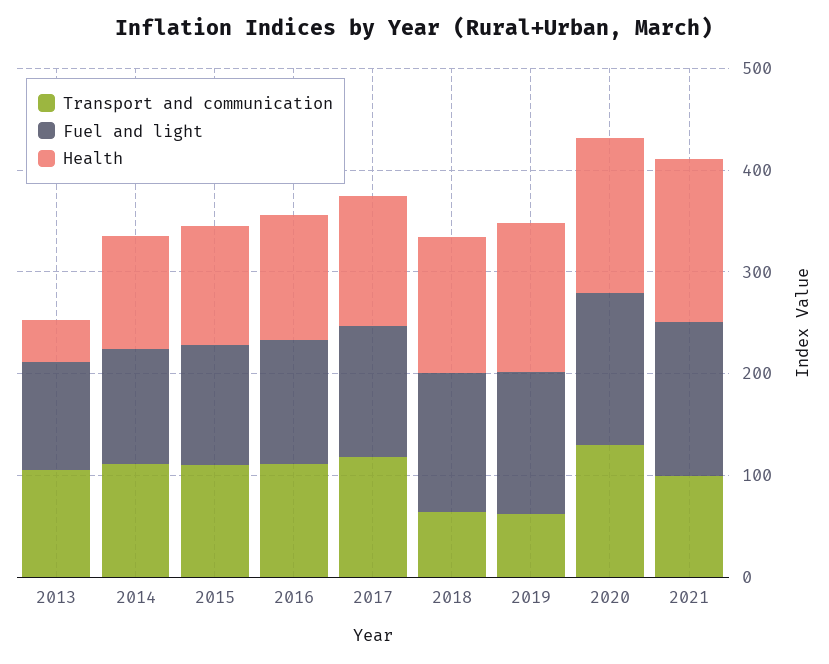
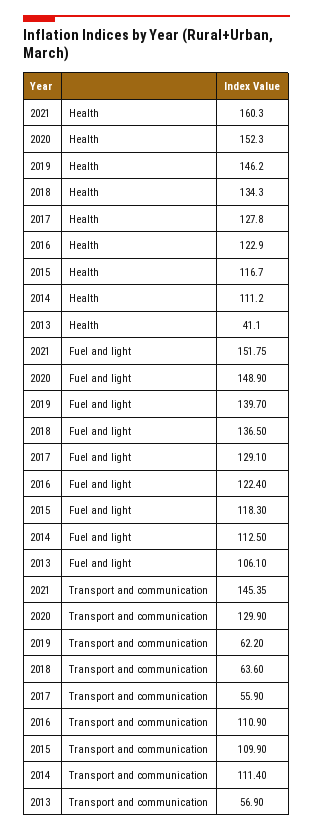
  {
    "Transport and communication": {
-     "2013": 100,
+     "2013": 56.9,
      "2014": 111.4,
      "2015": 109.9,
      "2016": 110.9,
-     "2017": 120,
+     "2017": 55.9,
      "2018": 63.6,
      "2019": 62.2,
      "2020": 129.9,
-     "2021": 100
+     "2021": 145.35
    },
    "Fuel and light": {
      "2013": 106.1,
      "2014": 112.5,
      "2015": 118.3,
      "2016": 122.4,
      "2017": 129.1,
      "2018": 136.5,
      "2019": 139.7,
      "2020": 148.9,
      "2021": 151.75
    },
    "Health": {
      "2013": 41.1,
      "2014": 111.2,
      "2015": 116.7,
      "2016": 122.9,
      "2017": 127.8,
      "2018": 134.3,
      "2019": 146.2,
      "2020": 152.3,
      "2021": 160.3
    }
  }

